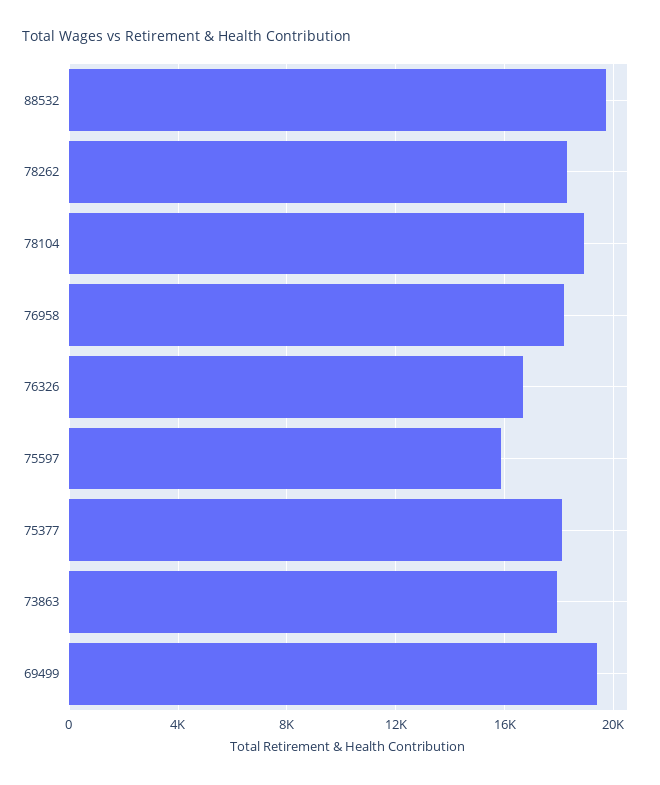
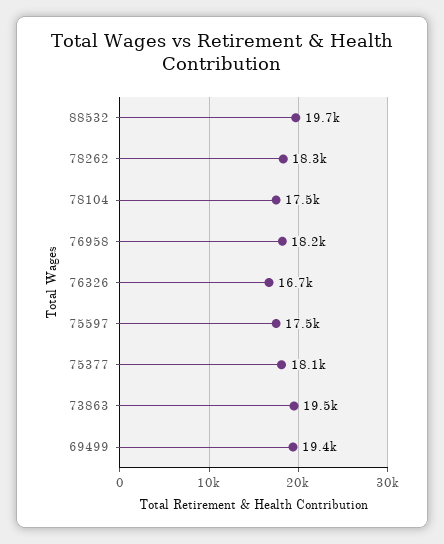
  {
    "88532": 19700,
    "78262": 18300,
-   "78104": 19000,
+   "78104": 17500,
    "76958": 18200,
    "76326": 16700,
-   "75597": 16000,
+   "75597": 17500,
    "75377": 18100,
-   "73863": 18000,
+   "73863": 19500,
    "69499": 19400
  }

